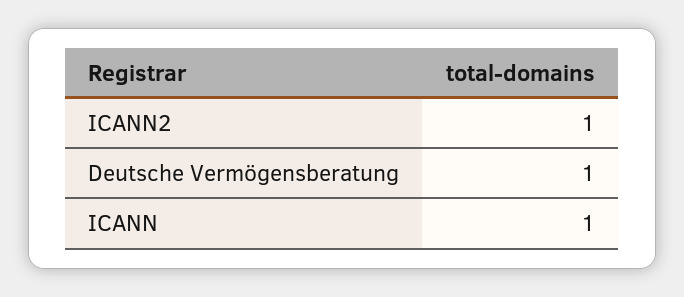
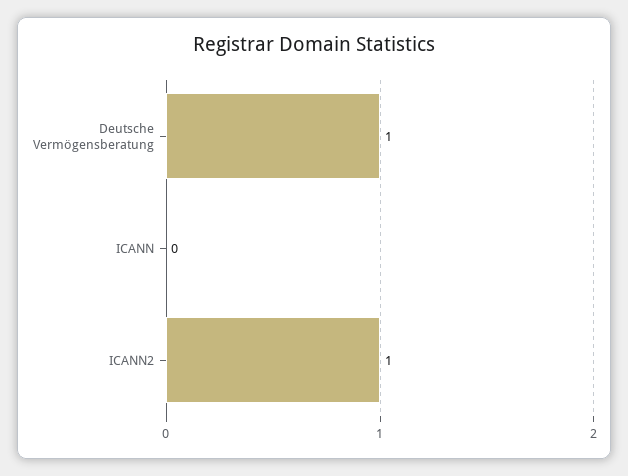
  {
    "ICANN2": 1,
    "Deutsche Vermögensberatung": 1,
-   "ICANN": 1
+   "ICANN": 0
  }

